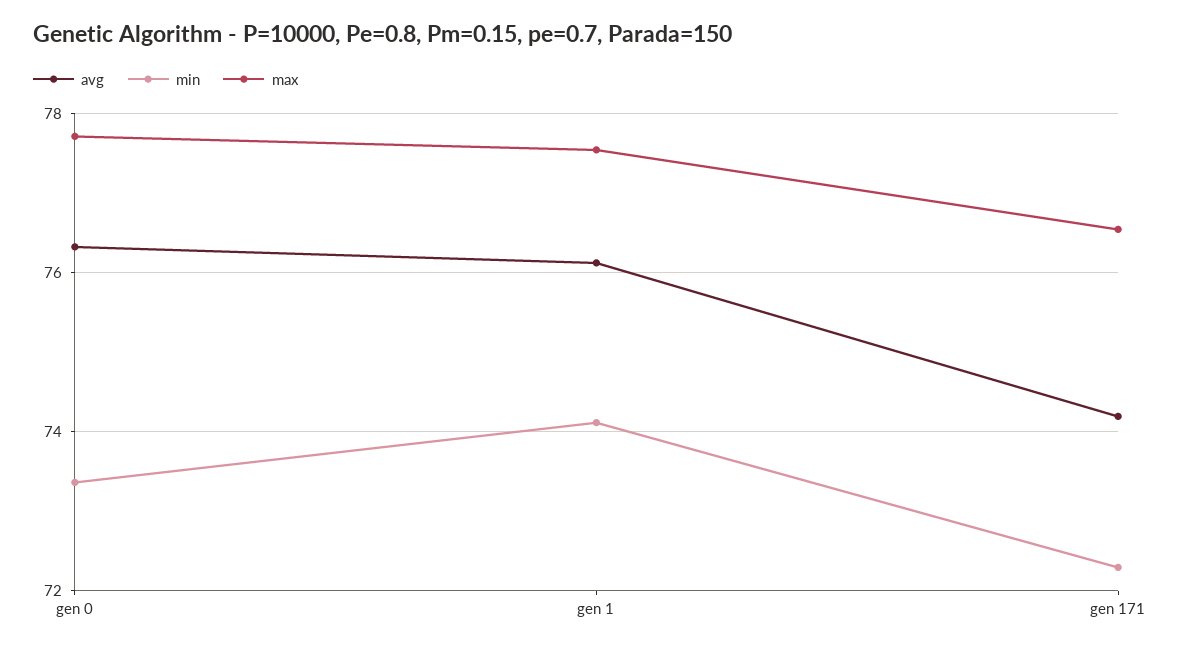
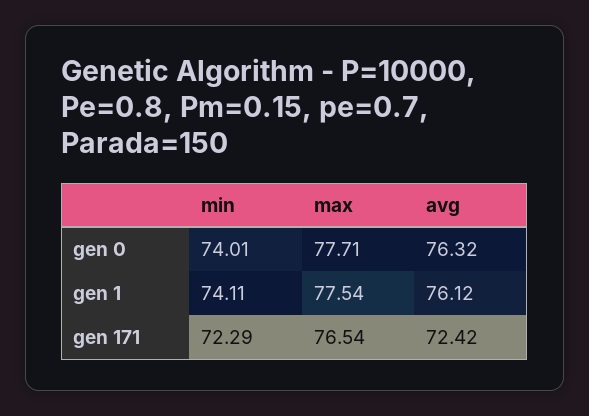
  {
    "avg": {
      "gen 0": 76.32,
      "gen 1": 76.12,
-     "gen 171": 74.2
+     "gen 171": 72.42
    },
    "min": {
-     "gen 0": 73.4,
+     "gen 0": 74.01,
      "gen 1": 74.11,
      "gen 171": 72.29
    },
    "max": {
      "gen 0": 77.71,
      "gen 1": 77.54,
      "gen 171": 76.54
    }
  }

